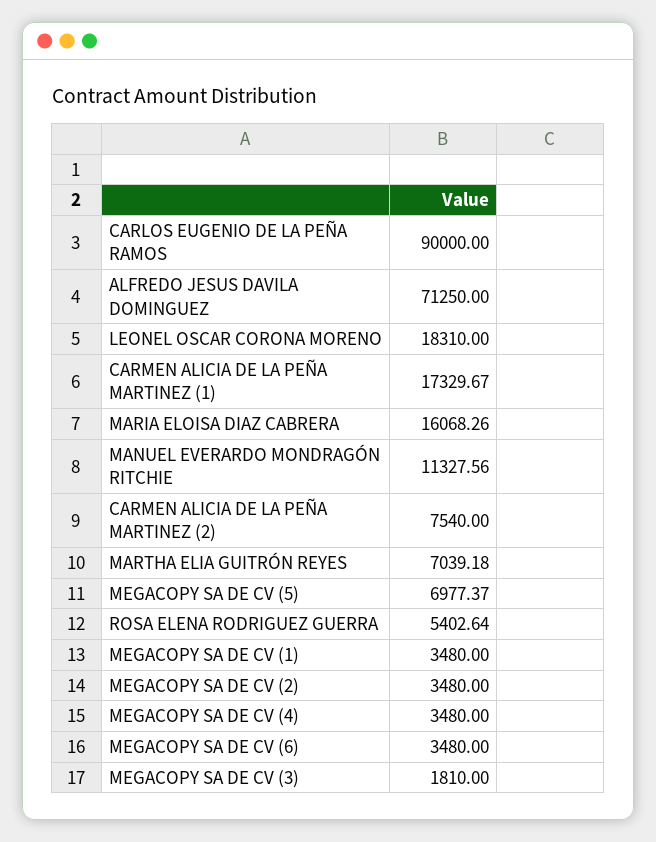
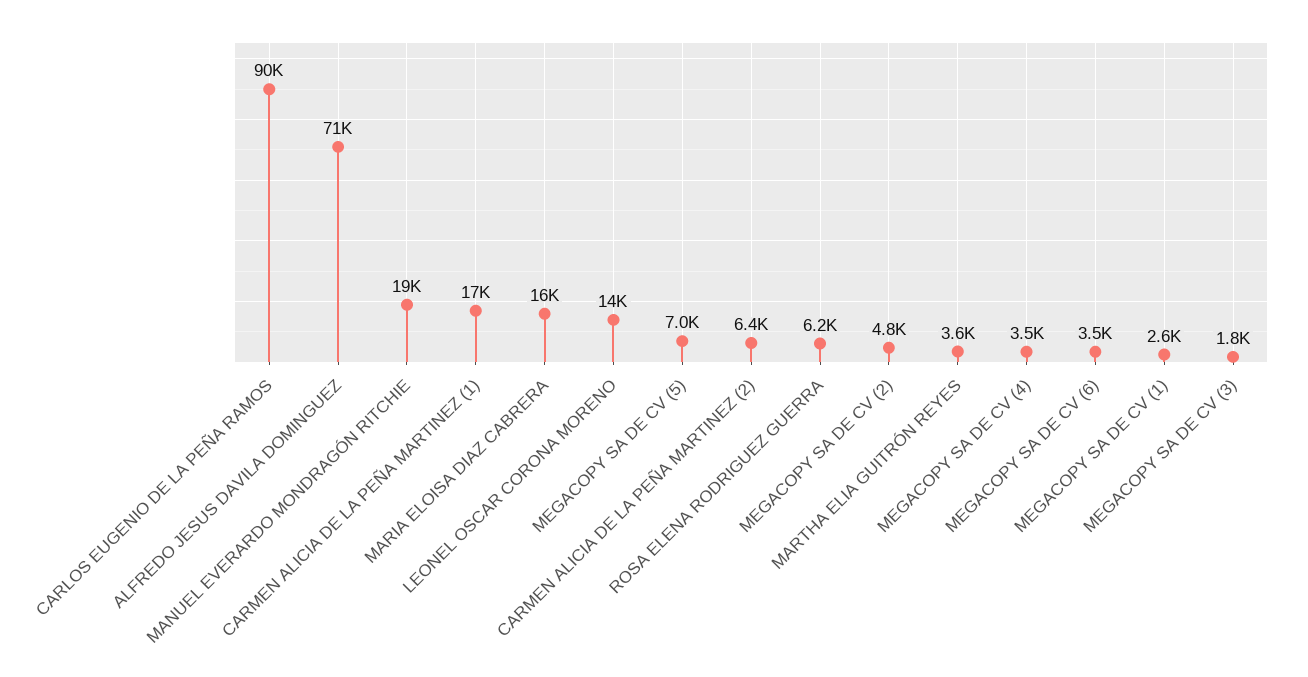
  {
    "CARLOS EUGENIO DE LA PEÑA RAMOS": 90000,
    "ALFREDO JESUS DAVILA DOMINGUEZ": 71250,
-   "LEONEL OSCAR CORONA MORENO": 18310,
+   "LEONEL OSCAR CORONA MORENO": 14000,
    "CARMEN ALICIA DE LA PEÑA MARTINEZ (1)": 17329.67,
    "MARIA ELOISA DIAZ CABRERA": 16068.26,
-   "MANUEL EVERARDO MONDRAGÓN RITCHIE": 11327.56,
+   "MANUEL EVERARDO MONDRAGÓN RITCHIE": 19000,
-   "CARMEN ALICIA DE LA PEÑA MARTINEZ (2)": 7540,
+   "CARMEN ALICIA DE LA PEÑA MARTINEZ (2)": 6400,
-   "MARTHA ELIA GUITRÓN REYES": 7039.18,
+   "MARTHA ELIA GUITRÓN REYES": 3600,
    "MEGACOPY SA DE CV (5)": 6977.37,
-   "ROSA ELENA RODRIGUEZ GUERRA": 5402.64,
+   "ROSA ELENA RODRIGUEZ GUERRA": 6200,
-   "MEGACOPY SA DE CV (1)": 3480,
+   "MEGACOPY SA DE CV (1)": 2600,
-   "MEGACOPY SA DE CV (2)": 3480,
+   "MEGACOPY SA DE CV (2)": 4800,
    "MEGACOPY SA DE CV (4)": 3480,
    "MEGACOPY SA DE CV (6)": 3480,
    "MEGACOPY SA DE CV (3)": 1810
  }

